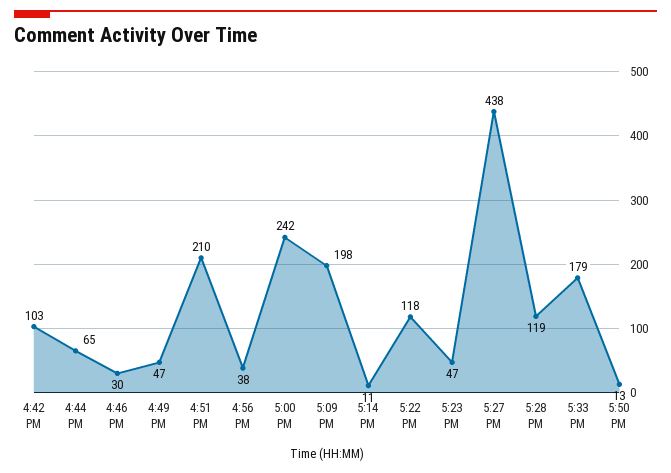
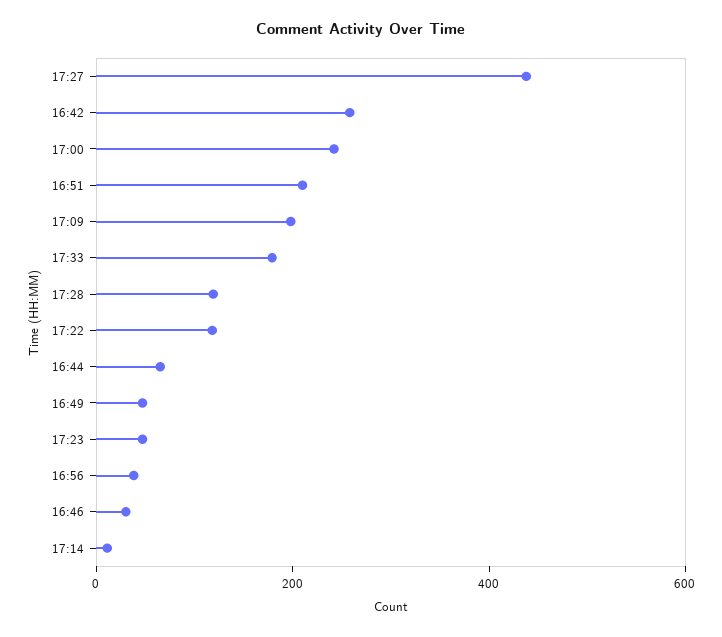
  {
-   "4:42 PM": 103,
+   "4:42 PM": 250,
    "4:44 PM": 65,
    "4:46 PM": 30,
    "4:49 PM": 47,
    "4:51 PM": 210,
    "4:56 PM": 38,
    "5:00 PM": 242,
    "5:09 PM": 198,
    "5:14 PM": 11,
    "5:22 PM": 118,
    "5:23 PM": 47,
    "5:27 PM": 438,
    "5:28 PM": 119,
-   "5:33 PM": 179,
+   "5:33 PM": 179
-   "5:50 PM": 13
  }

